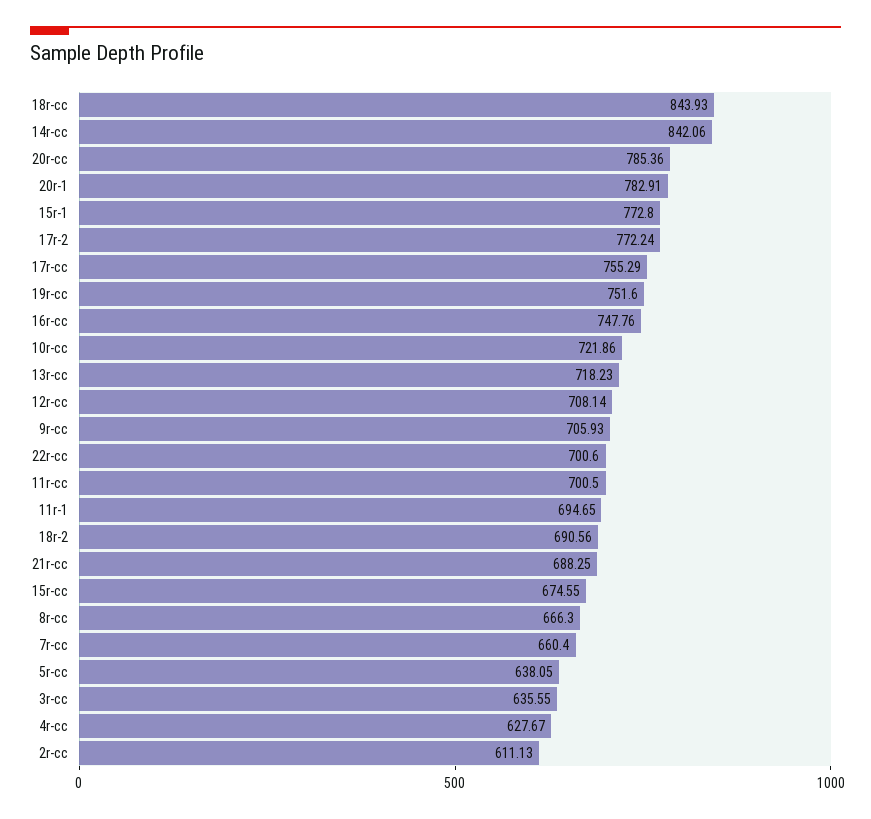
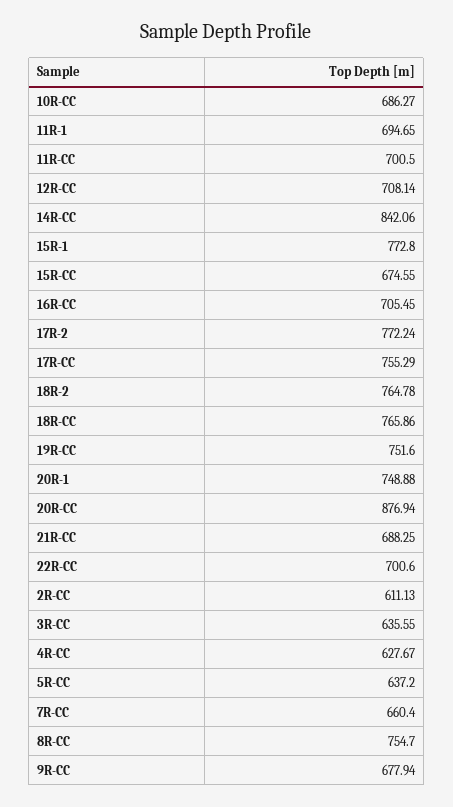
  {
-   "18r-cc": 843.93,
+   "18r-cc": 765.86,
    "14r-cc": 842.06,
-   "20r-cc": 785.36,
+   "20r-cc": 876.94,
-   "20r-1": 782.91,
+   "20r-1": 748.88,
    "15r-1": 772.8,
    "17r-2": 772.24,
    "17r-cc": 755.29,
    "19r-cc": 751.6,
-   "16r-cc": 747.76,
+   "16r-cc": 705.45,
-   "10r-cc": 721.86,
+   "10r-cc": 686.27,
-   "13r-cc": 718.23,
    "12r-cc": 708.14,
-   "9r-cc": 705.93,
+   "9r-cc": 677.94,
    "22r-cc": 700.6,
    "11r-cc": 700.5,
    "11r-1": 694.65,
-   "18r-2": 690.56,
+   "18r-2": 764.78,
    "21r-cc": 688.25,
    "15r-cc": 674.55,
-   "8r-cc": 666.3,
+   "8r-cc": 754.7,
    "7r-cc": 660.4,
-   "5r-cc": 638.05,
+   "5r-cc": 637.2,
    "3r-cc": 635.55,
    "4r-cc": 627.67,
    "2r-cc": 611.13
  }

